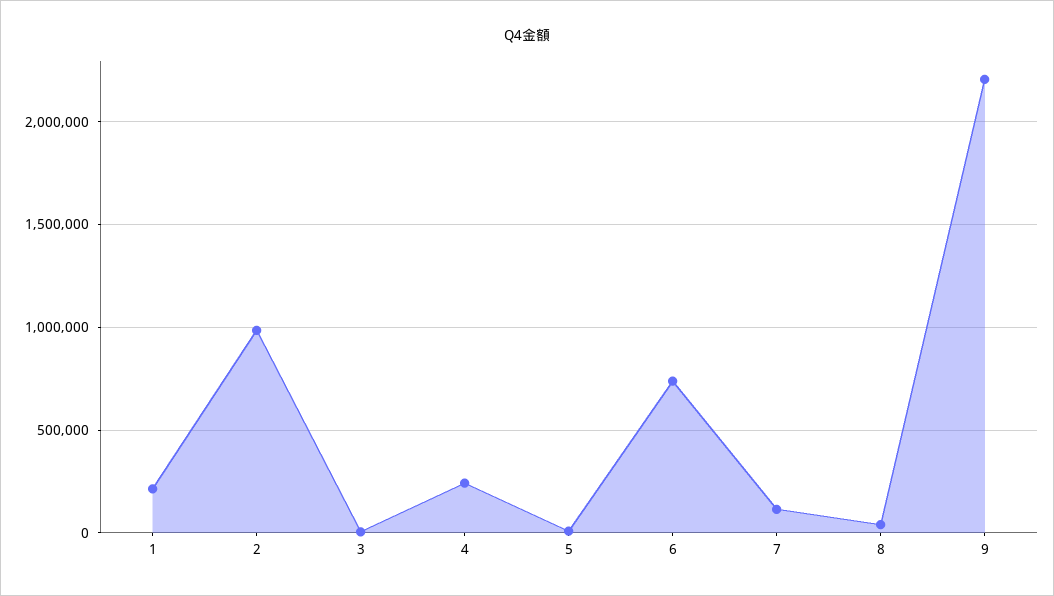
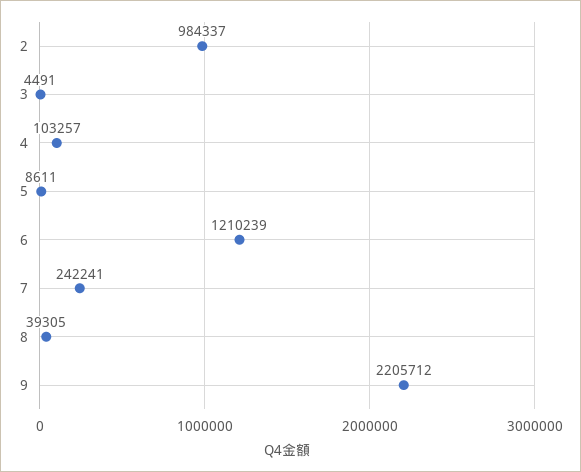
  {
-   "1": 200000,
    "2": 984337,
    "3": 4491,
-   "4": 250000,
+   "4": 103257,
    "5": 8611,
-   "6": 750000,
+   "6": 1210239,
-   "7": 100000,
+   "7": 242241,
    "8": 39305,
    "9": 2205712
  }

